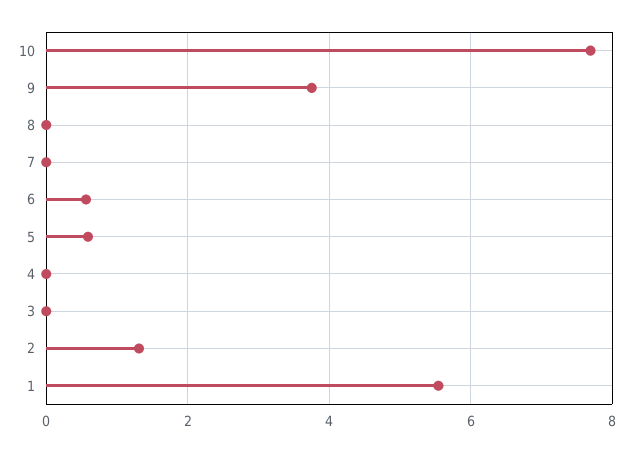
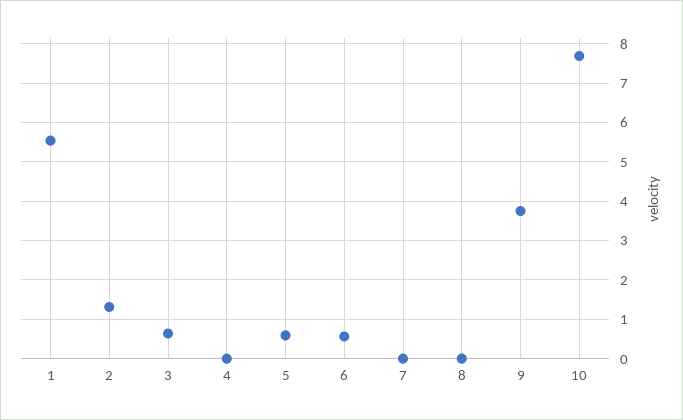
  {
    "10": 7.6,
    "9": 3.8,
    "8": 0,
    "7": 0,
    "6": 0.6,
    "5": 0.6,
    "4": 0,
-   "3": 0,
+   "3": 0.6,
    "2": 1.4,
    "1": 5.6
  }

